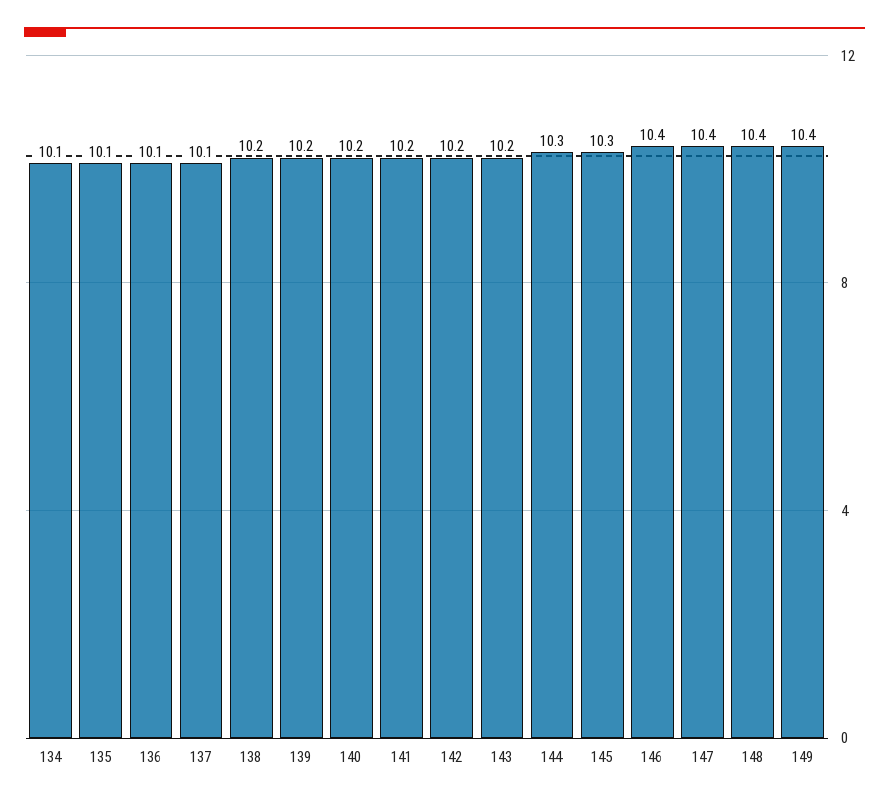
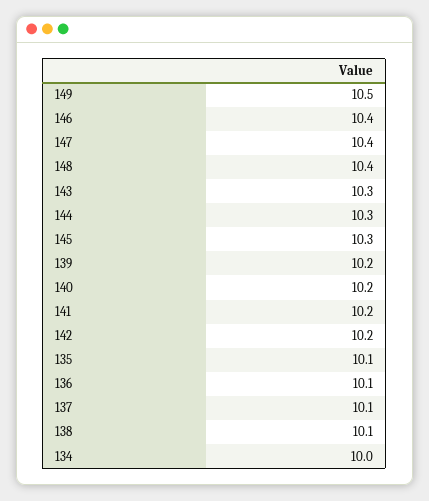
  {
-   "134": 10.1,
+   "134": 10,
    "135": 10.1,
    "136": 10.1,
    "137": 10.1,
-   "138": 10.2,
+   "138": 10.1,
    "139": 10.2,
    "140": 10.2,
    "141": 10.2,
    "142": 10.2,
-   "143": 10.2,
+   "143": 10.3,
    "144": 10.3,
    "145": 10.3,
    "146": 10.4,
    "147": 10.4,
    "148": 10.4,
-   "149": 10.4
+   "149": 10.5
  }

